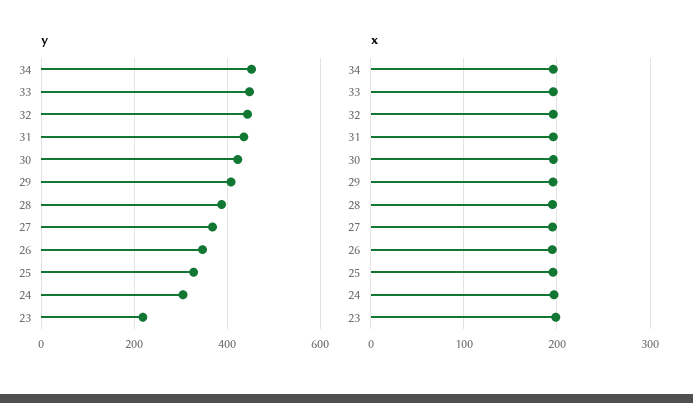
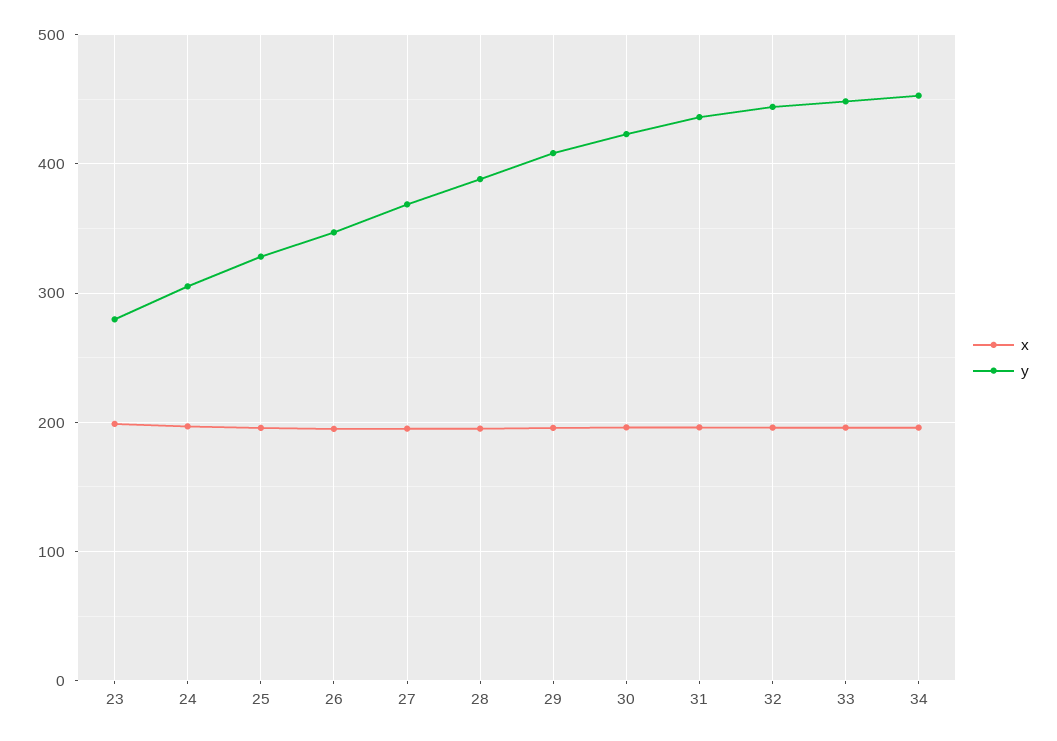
  {
    "y": {
      "34": 450,
      "33": 450,
      "32": 440,
      "31": 440,
      "30": 420,
      "29": 410,
      "28": 390,
      "27": 370,
      "26": 350,
      "25": 330,
      "24": 310,
-     "23": 220
+     "23": 280
    },
    "x": {
      "34": 200,
      "33": 200,
      "32": 200,
      "31": 200,
      "30": 200,
      "29": 200,
      "28": 200,
      "27": 200,
      "26": 190,
      "25": 200,
      "24": 200,
      "23": 200
    }
  }

